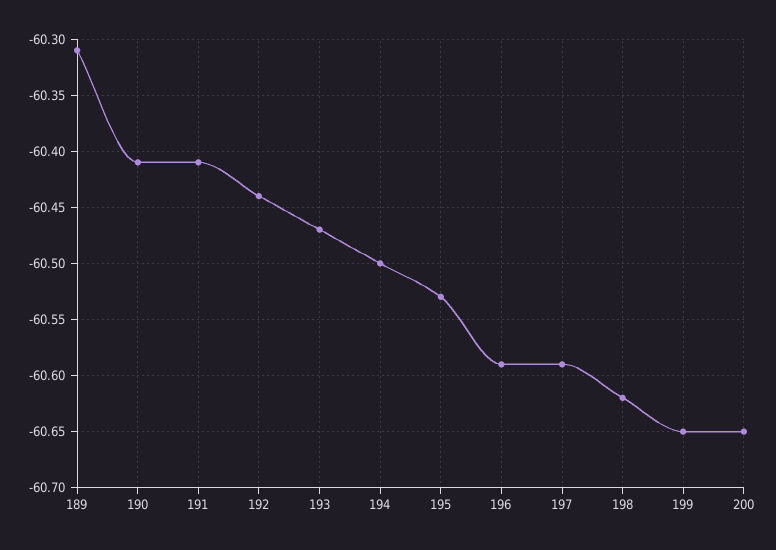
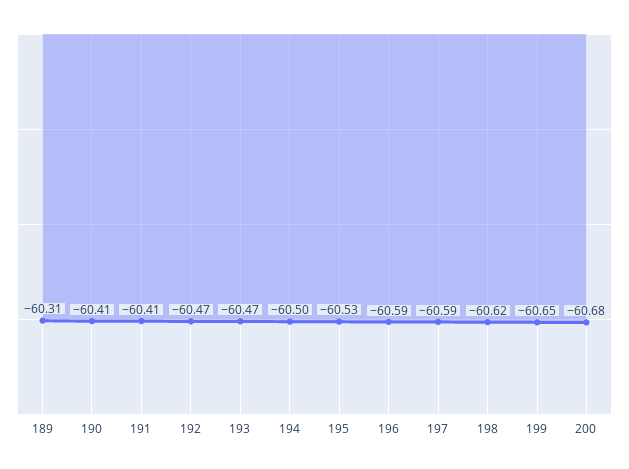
  {
    "189": -60.31,
    "190": -60.41,
    "191": -60.41,
-   "192": -60.44,
+   "192": -60.47,
    "193": -60.47,
    "194": -60.5,
    "195": -60.53,
    "196": -60.59,
    "197": -60.59,
    "198": -60.62,
    "199": -60.65,
-   "200": -60.65
+   "200": -60.68
  }

